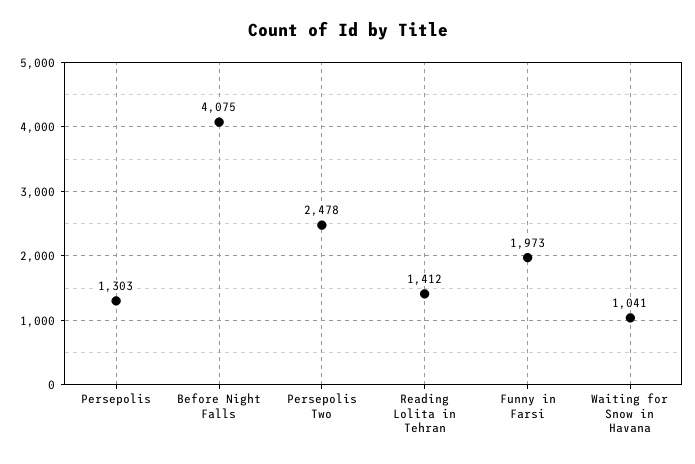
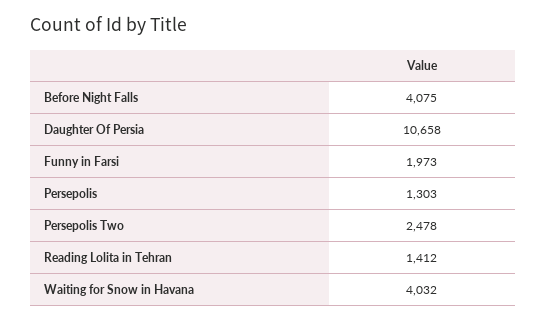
  {
    "Persepolis": 1303,
    "Before Night Falls": 4075,
    "Persepolis Two": 2478,
    "Reading Lolita in Tehran": 1412,
    "Funny in Farsi": 1973,
-   "Waiting for Snow in Havana": 1041
+   "Waiting for Snow in Havana": 4032,
+   "Daughter Of Persia": 10658
  }

